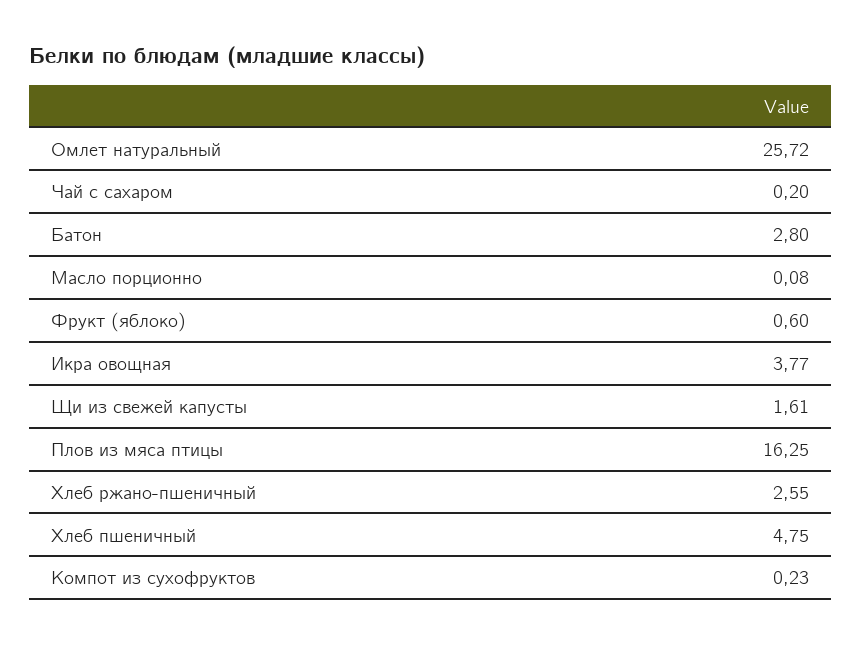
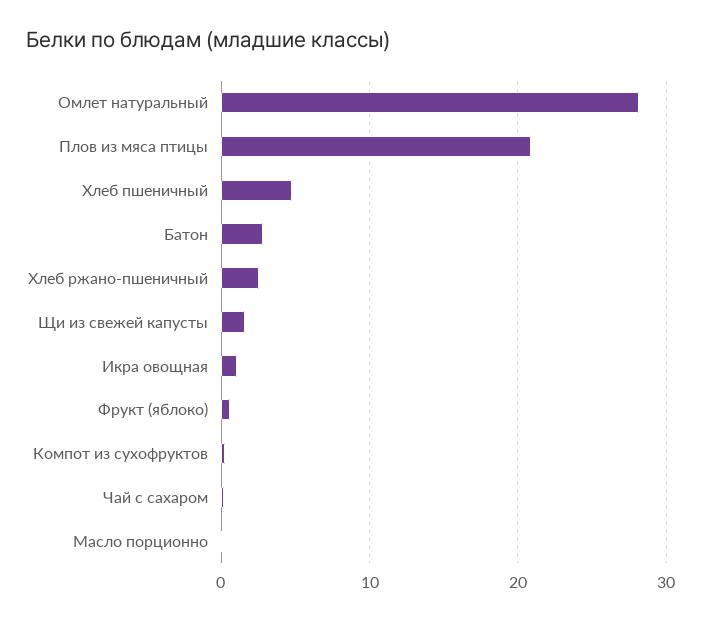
  {
-   "Омлет натуральный": 25.72,
+   "Омлет натуральный": 28,
    "Чай с сахаром": 0.2,
    "Батон": 2.8,
    "Масло порционно": 0.08,
    "Фрукт (яблоко)": 0.6,
-   "Икра овощная": 3.77,
+   "Икра овощная": 1,
    "Щи из свежей капусты": 1.61,
-   "Плов из мяса птицы": 16.25,
+   "Плов из мяса птицы": 21,
    "Хлеб ржано-пшеничный": 2.55,
    "Хлеб пшеничный": 4.75,
    "Компот из сухофруктов": 0.23
  }

